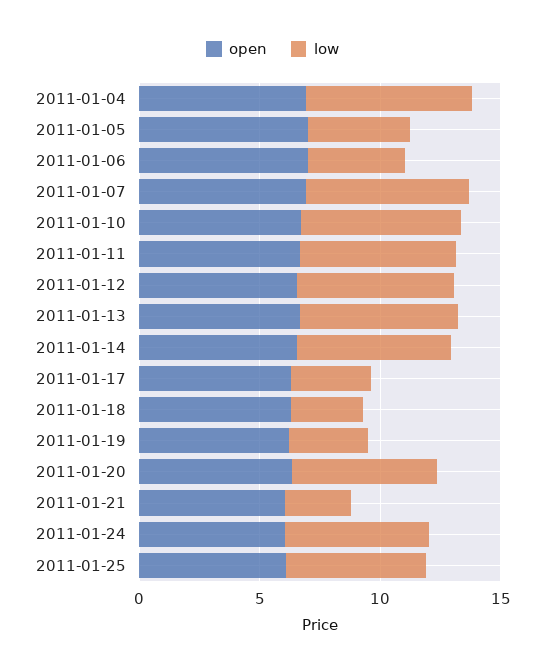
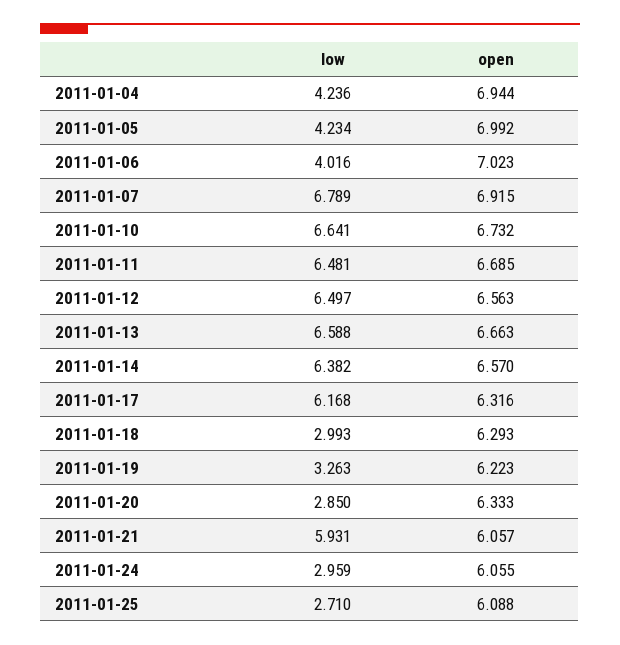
  {
    "open": {
      "2011-01-04": 6.944,
      "2011-01-05": 6.992,
      "2011-01-06": 7.023,
      "2011-01-07": 6.915,
      "2011-01-10": 6.732,
      "2011-01-11": 6.685,
      "2011-01-12": 6.563,
      "2011-01-13": 6.663,
      "2011-01-14": 6.57,
      "2011-01-17": 6.316,
      "2011-01-18": 6.293,
      "2011-01-19": 6.223,
      "2011-01-20": 6.333,
      "2011-01-21": 6.057,
      "2011-01-24": 6.055,
      "2011-01-25": 6.088
    },
    "low": {
-     "2011-01-04": 7,
+     "2011-01-04": 4.236,
      "2011-01-05": 4.234,
      "2011-01-06": 4.016,
      "2011-01-07": 6.789,
      "2011-01-10": 6.641,
      "2011-01-11": 6.481,
      "2011-01-12": 6.497,
      "2011-01-13": 6.588,
      "2011-01-14": 6.382,
-     "2011-01-17": 3,
+     "2011-01-17": 6.168,
      "2011-01-18": 2.993,
      "2011-01-19": 3.263,
-     "2011-01-20": 6,
+     "2011-01-20": 2.85,
-     "2011-01-21": 3,
+     "2011-01-21": 5.931,
-     "2011-01-24": 6,
+     "2011-01-24": 2.959,
-     "2011-01-25": 6
+     "2011-01-25": 2.71
    }
  }

